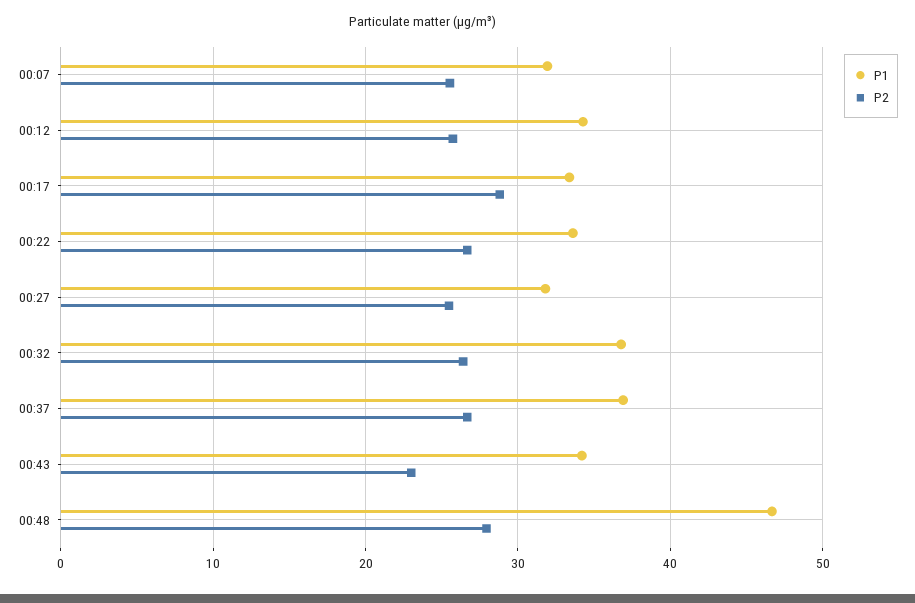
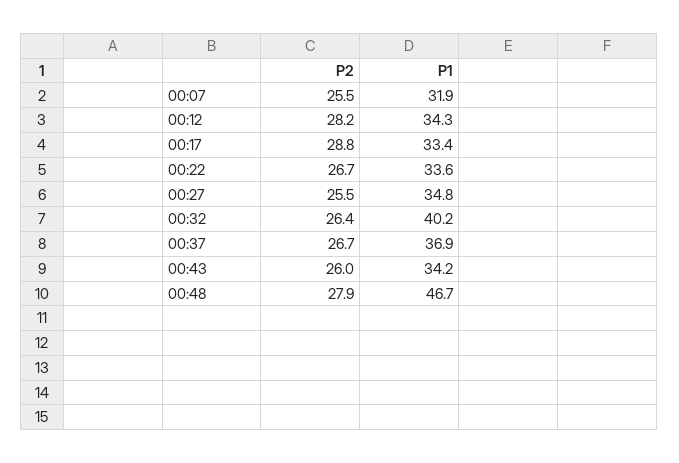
  {
    "P1": {
      "00:07": 31.9,
      "00:12": 34.3,
      "00:17": 33.4,
      "00:22": 33.6,
-     "00:27": 32,
+     "00:27": 34.8,
-     "00:32": 37,
+     "00:32": 40.2,
      "00:37": 36.9,
      "00:43": 34.2,
      "00:48": 46.7
    },
    "P2": {
      "00:07": 25.5,
-     "00:12": 26,
+     "00:12": 28.2,
      "00:17": 28.8,
      "00:22": 26.7,
      "00:27": 25.5,
      "00:32": 26.4,
      "00:37": 26.7,
-     "00:43": 23,
+     "00:43": 26,
      "00:48": 27.9
    }
  }

